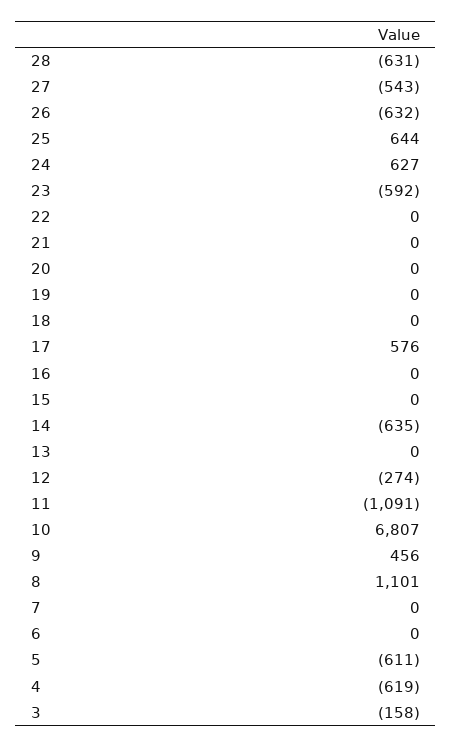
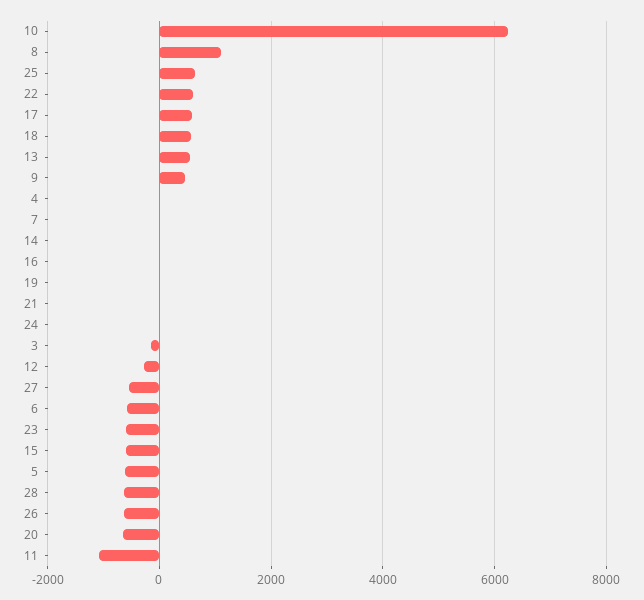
  {
    "28": -631,
    "27": -543,
    "26": -632,
    "25": 644,
-   "24": 627,
+   "24": 0,
    "23": -592,
-   "22": 0,
+   "22": 600,
    "21": 0,
-   "20": 0,
+   "20": -600,
    "19": 0,
-   "18": 0,
+   "18": 600,
    "17": 576,
    "16": 0,
-   "15": 0,
+   "15": -600,
-   "14": -635,
+   "14": 0,
-   "13": 0,
+   "13": 600,
    "12": -274,
    "11": -1091,
-   "10": 6807,
+   "10": 6200,
    "9": 456,
    "8": 1101,
    "7": 0,
-   "6": 0,
+   "6": -600,
    "5": -611,
-   "4": -619,
+   "4": 0,
    "3": -158
  }

